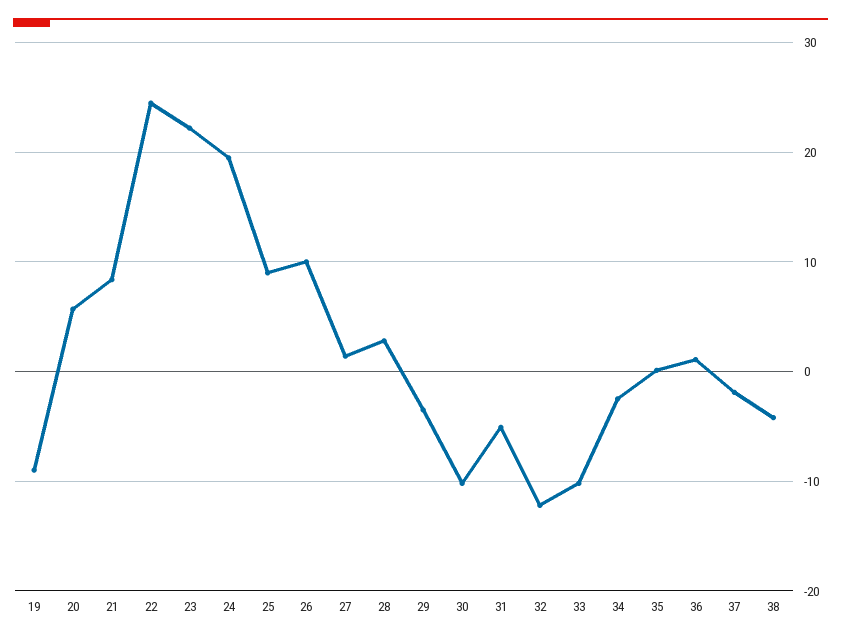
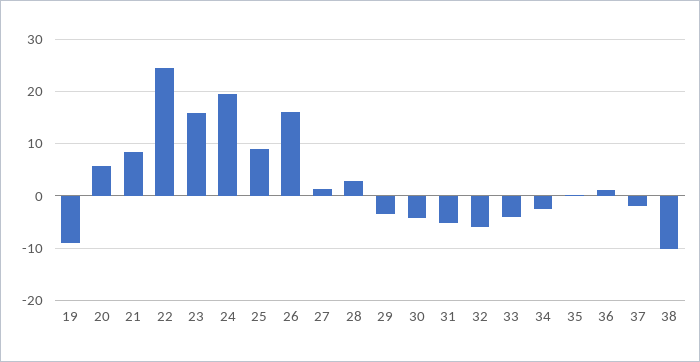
  {
    "19": -9,
    "20": 6,
    "21": 8,
    "22": 25,
-   "23": 22,
+   "23": 16,
    "24": 20,
    "25": 9,
-   "26": 10,
+   "26": 16,
    "27": 1,
    "28": 3,
    "29": -4,
-   "30": -10,
+   "30": -4,
    "31": -5,
-   "32": -12,
+   "32": -6,
-   "33": -10,
+   "33": -4,
    "34": -3,
    "35": 0,
    "36": 1,
    "37": -2,
-   "38": -4
+   "38": -10
  }

